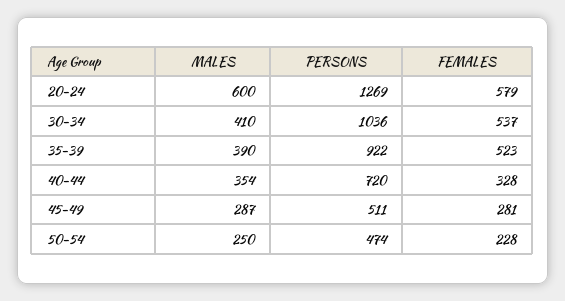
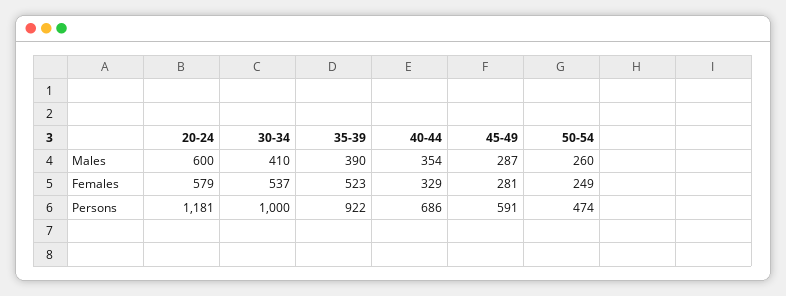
  {
    "MALES": {
      "20-24": 600,
      "30-34": 410,
      "35-39": 390,
      "40-44": 354,
      "45-49": 287,
-     "50-54": 250
+     "50-54": 260
    },
    "PERSONS": {
-     "20-24": 1269,
+     "20-24": 1181,
-     "30-34": 1036,
+     "30-34": 1000,
      "35-39": 922,
-     "40-44": 720,
+     "40-44": 686,
-     "45-49": 511,
+     "45-49": 591,
      "50-54": 474
    },
    "FEMALES": {
      "20-24": 579,
      "30-34": 537,
      "35-39": 523,
-     "40-44": 328,
+     "40-44": 329,
      "45-49": 281,
-     "50-54": 228
+     "50-54": 249
    }
  }

